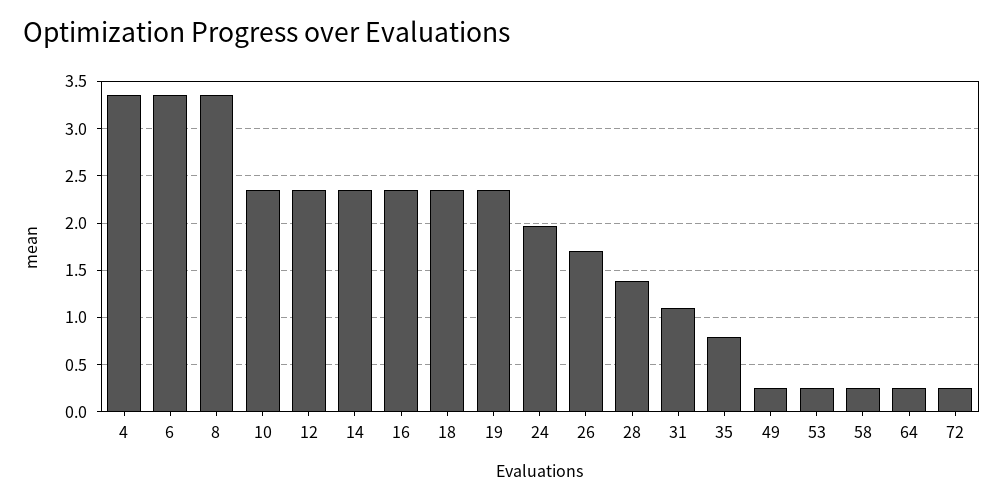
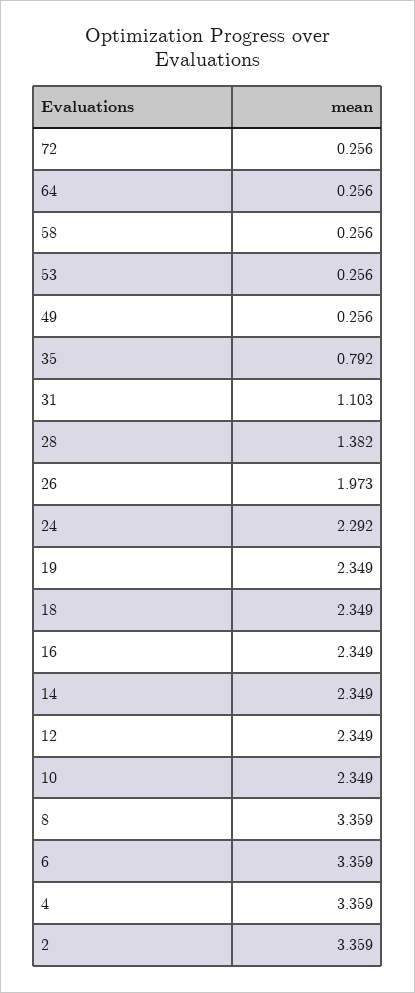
  {
    "4": 3.359,
    "6": 3.359,
    "8": 3.359,
    "10": 2.349,
    "12": 2.349,
    "14": 2.349,
    "16": 2.349,
    "18": 2.349,
    "19": 2.349,
-   "24": 2,
+   "24": 2.292,
-   "26": 1.7,
+   "26": 1.973,
    "28": 1.382,
    "31": 1.103,
    "35": 0.792,
    "49": 0.256,
    "53": 0.256,
    "58": 0.256,
    "64": 0.256,
-   "72": 0.256
+   "72": 0.256,
+   "2": 3.359
  }

